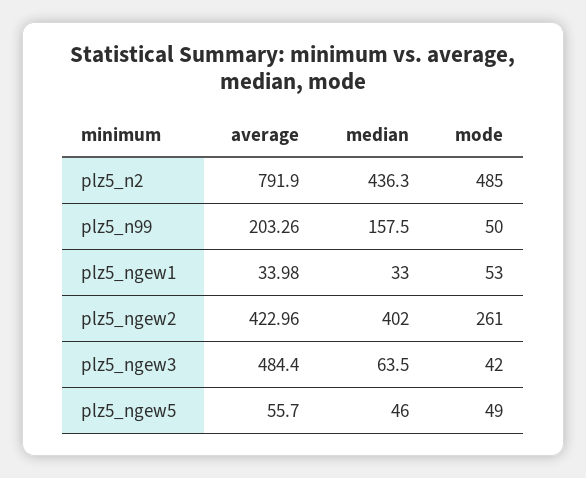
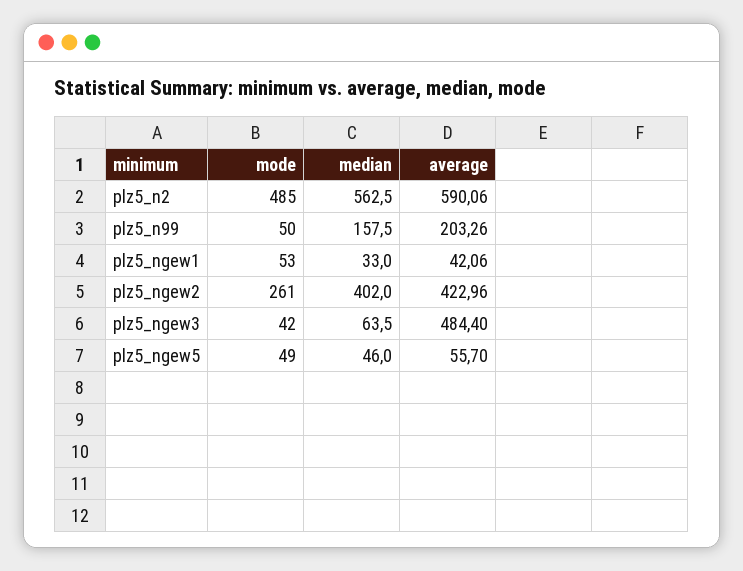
  {
    "average": {
-     "plz5_n2": 791.9,
+     "plz5_n2": 590.06,
      "plz5_n99": 203.26,
-     "plz5_ngew1": 33.98,
+     "plz5_ngew1": 42.06,
      "plz5_ngew2": 422.96,
      "plz5_ngew3": 484.4,
      "plz5_ngew5": 55.7
    },
    "median": {
-     "plz5_n2": 436.3,
+     "plz5_n2": 562.5,
      "plz5_n99": 157.5,
      "plz5_ngew1": 33,
      "plz5_ngew2": 402,
      "plz5_ngew3": 63.5,
      "plz5_ngew5": 46
    },
    "mode": {
      "plz5_n2": 485,
      "plz5_n99": 50,
      "plz5_ngew1": 53,
      "plz5_ngew2": 261,
      "plz5_ngew3": 42,
      "plz5_ngew5": 49
    }
  }

